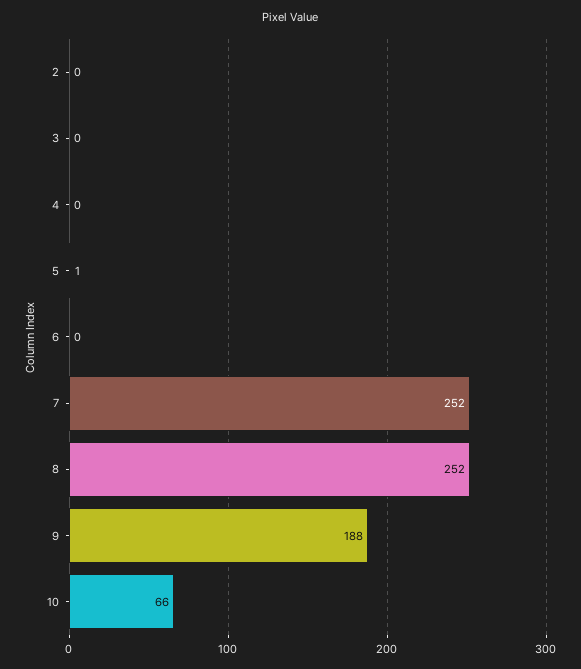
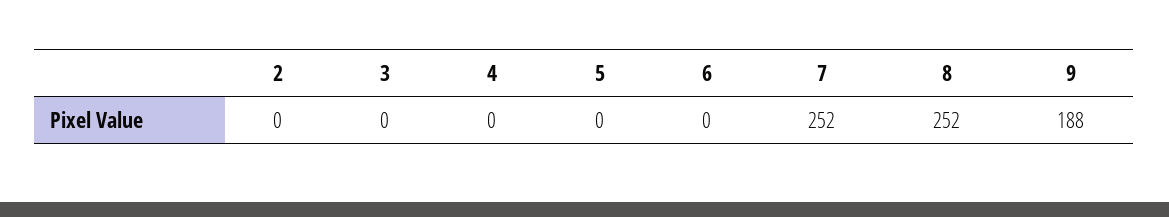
  {
    "2": 0,
    "3": 0,
    "4": 0,
-   "5": 1,
+   "5": 0,
    "6": 0,
    "7": 252,
    "8": 252,
-   "9": 188,
+   "9": 188
-   "10": 66
  }

